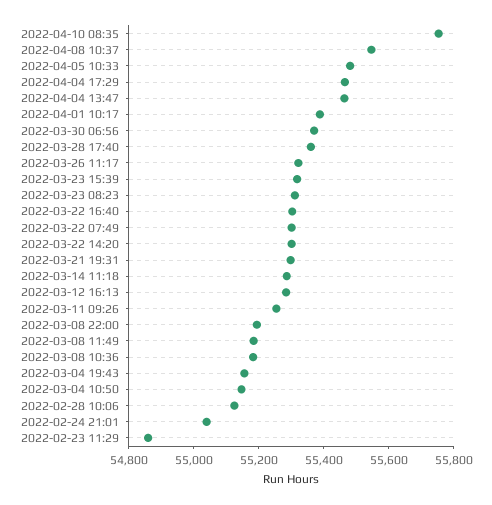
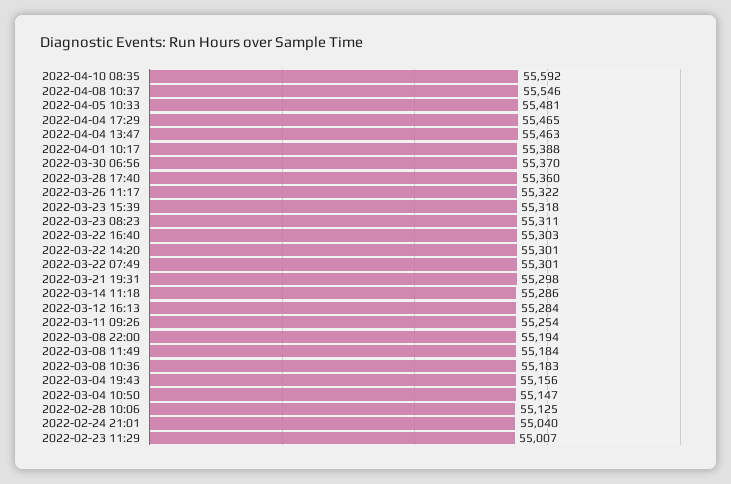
  {
-   "2022-04-10 08:35": 55750,
+   "2022-04-10 08:35": 55592,
    "2022-04-08 10:37": 55546,
    "2022-04-05 10:33": 55481,
    "2022-04-04 17:29": 55465,
    "2022-04-04 13:47": 55463,
    "2022-04-01 10:17": 55388,
    "2022-03-30 06:56": 55370,
    "2022-03-28 17:40": 55360,
    "2022-03-26 11:17": 55322,
    "2022-03-23 15:39": 55318,
    "2022-03-23 08:23": 55311,
    "2022-03-22 16:40": 55303,
    "2022-03-22 07:49": 55301,
    "2022-03-22 14:20": 55301,
    "2022-03-21 19:31": 55298,
    "2022-03-14 11:18": 55286,
    "2022-03-12 16:13": 55284,
    "2022-03-11 09:26": 55254,
    "2022-03-08 22:00": 55194,
    "2022-03-08 11:49": 55184,
    "2022-03-08 10:36": 55183,
    "2022-03-04 19:43": 55156,
    "2022-03-04 10:50": 55147,
    "2022-02-28 10:06": 55125,
    "2022-02-24 21:01": 55040,
-   "2022-02-23 11:29": 54850
+   "2022-02-23 11:29": 55007
  }

